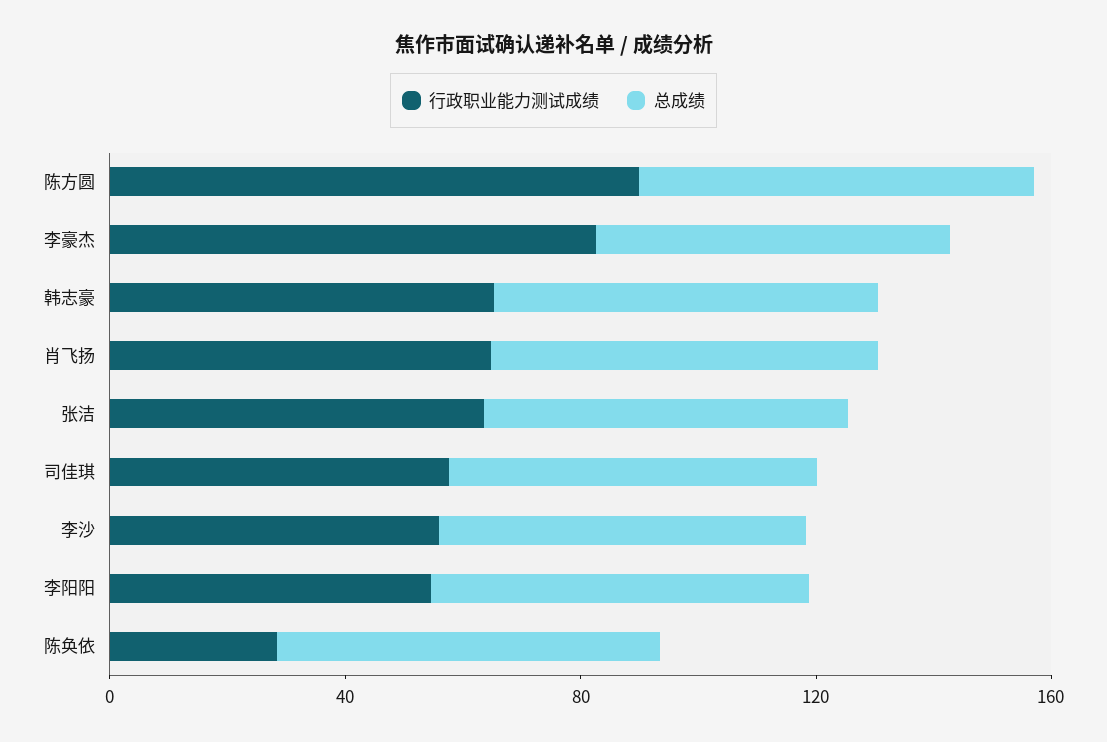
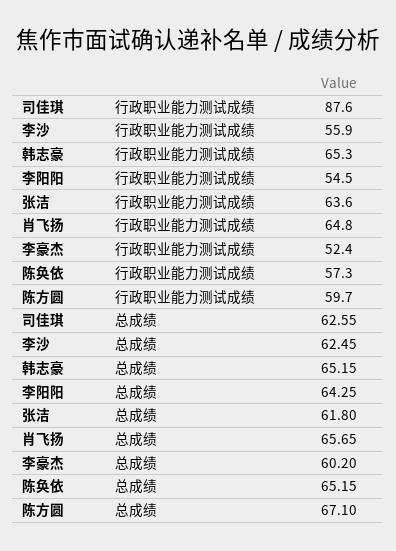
  {
    "行政职业能力测试成绩": {
-     "陈方圆": 90,
+     "陈方圆": 59.7,
-     "李豪杰": 80,
+     "李豪杰": 52.4,
      "韩志豪": 65.3,
      "肖飞扬": 64.8,
      "张洁": 63.6,
-     "司佳琪": 60,
+     "司佳琪": 87.6,
      "李沙": 55.9,
      "李阳阳": 54.5,
-     "陈奂依": 30
+     "陈奂依": 57.3
    },
    "总成绩": {
      "陈方圆": 67.1,
      "李豪杰": 60.2,
      "韩志豪": 65.15,
      "肖飞扬": 65.65,
      "张洁": 61.8,
      "司佳琪": 62.55,
      "李沙": 62.45,
      "李阳阳": 64.25,
      "陈奂依": 65.15
    }
  }

